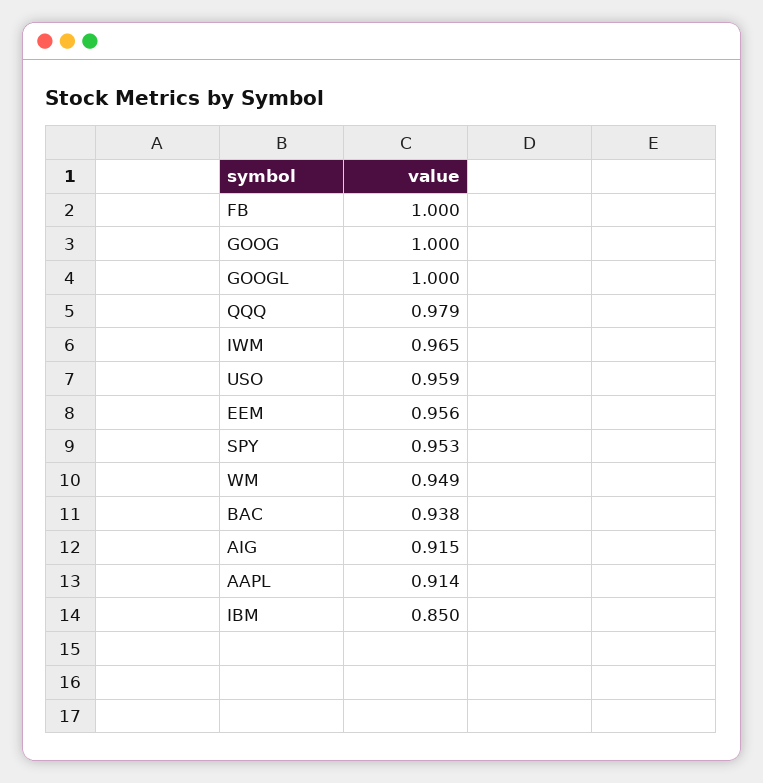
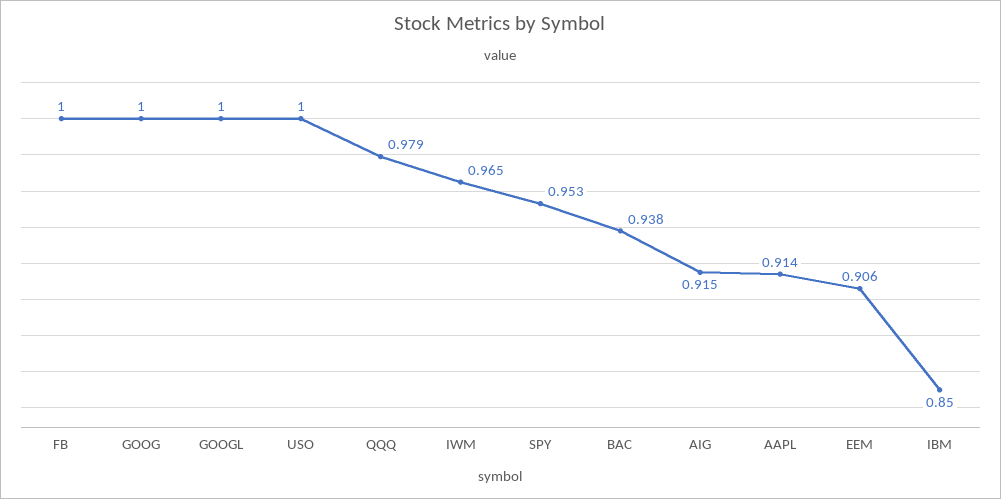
  {
    "FB": 1,
    "GOOG": 1,
    "GOOGL": 1,
    "QQQ": 0.979,
    "IWM": 0.965,
-   "USO": 0.959,
+   "USO": 1,
-   "EEM": 0.956,
+   "EEM": 0.906,
    "SPY": 0.953,
-   "WM": 0.949,
    "BAC": 0.938,
    "AIG": 0.915,
    "AAPL": 0.914,
    "IBM": 0.85
  }

